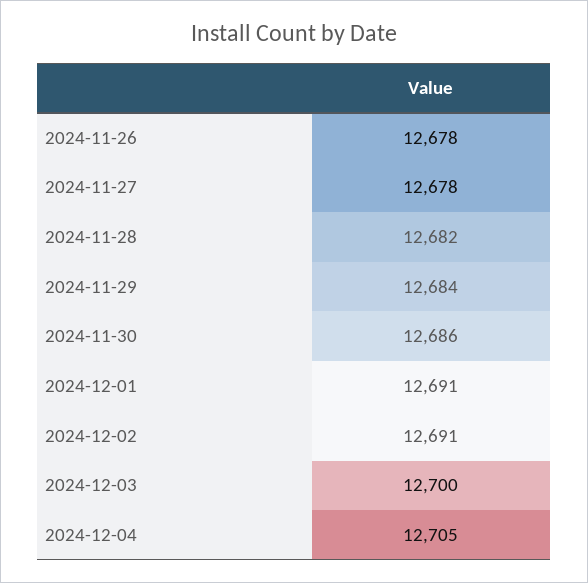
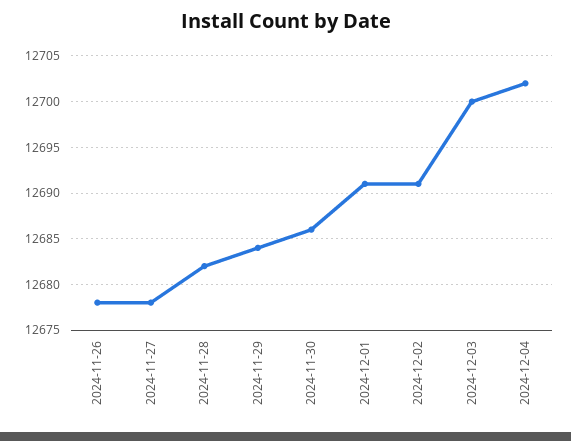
  {
    "2024-11-26": 12678,
    "2024-11-27": 12678,
    "2024-11-28": 12682,
    "2024-11-29": 12684,
    "2024-11-30": 12686,
    "2024-12-01": 12691,
    "2024-12-02": 12691,
    "2024-12-03": 12700,
-   "2024-12-04": 12705
+   "2024-12-04": 12702
  }

